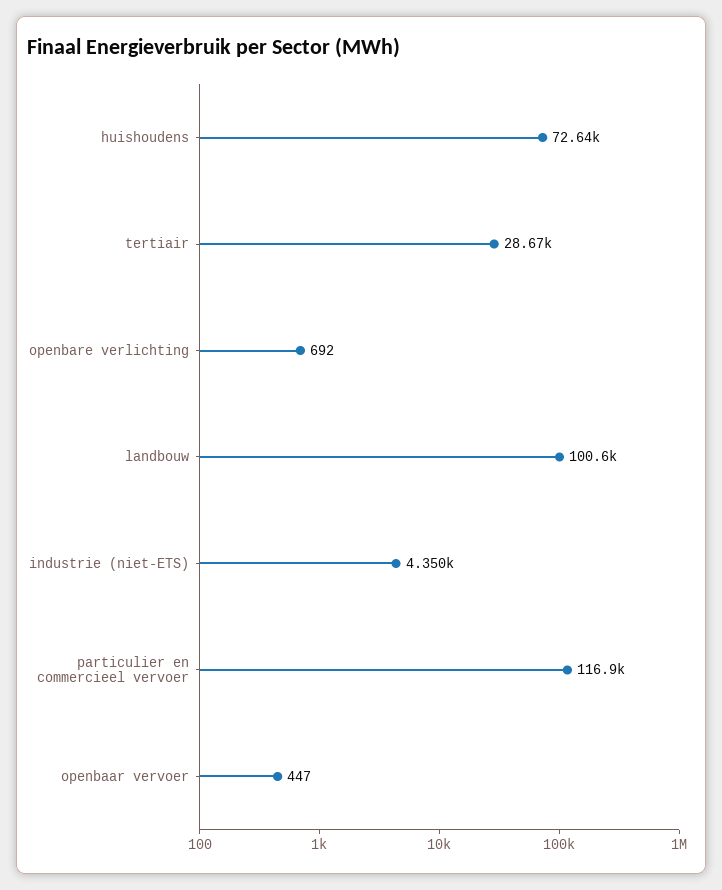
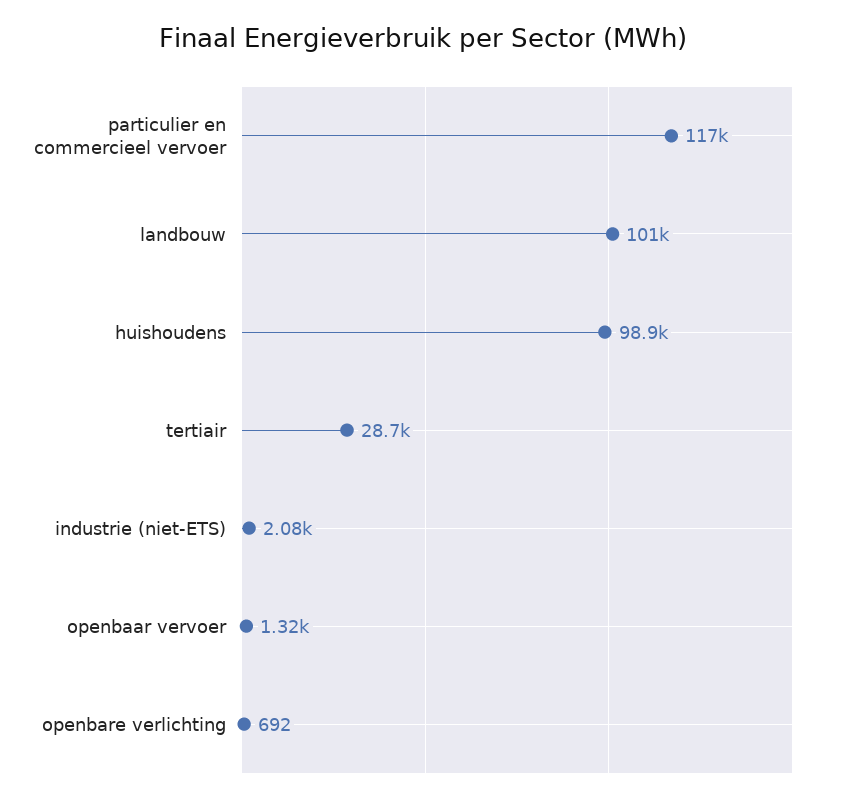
  {
-   "huishoudens": 72640,
+   "huishoudens": 98900,
    "tertiair": 28670,
    "openbare verlichting": 692,
    "landbouw": 100600,
-   "industrie (niet-ETS)": 4350,
+   "industrie (niet-ETS)": 2080,
    "particulier en commercieel vervoer": 116900,
-   "openbaar vervoer": 447
+   "openbaar vervoer": 1320
  }

